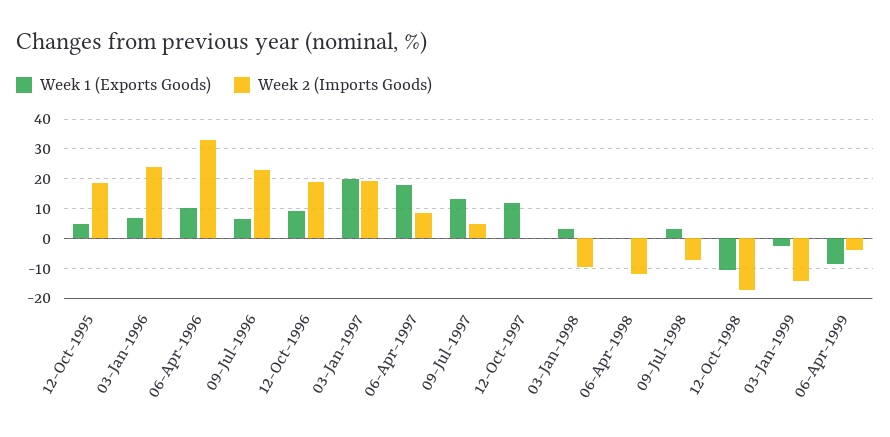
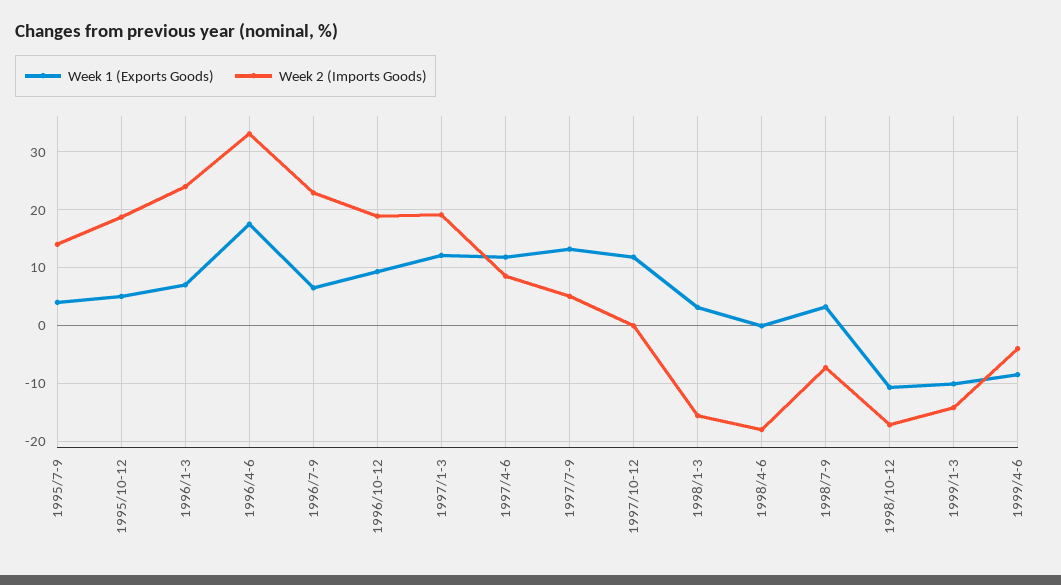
  {
    "Week 1 (Exports Goods)": {
      "12-Oct-1995": 6,
      "03-Jan-1996": 8,
-     "06-Apr-1996": 10,
+     "06-Apr-1996": 18,
      "09-Jul-1996": 6,
      "12-Oct-1996": 10,
-     "03-Jan-1997": 20,
+     "03-Jan-1997": 12,
-     "06-Apr-1997": 17.5,
+     "06-Apr-1997": 12,
      "09-Jul-1997": 14,
      "12-Oct-1997": 12,
      "03-Jan-1998": 4,
      "06-Apr-1998": 0,
      "09-Jul-1998": 4,
      "12-Oct-1998": -10,
-     "03-Jan-1999": -2.5,
+     "03-Jan-1999": -10,
-     "06-Apr-1999": -8
+     "06-Apr-1999": -8,
+     "1995/7-9": 4
    },
    "Week 2 (Imports Goods)": {
      "12-Oct-1995": 18,
      "03-Jan-1996": 24,
      "06-Apr-1996": 34,
      "09-Jul-1996": 22,
      "12-Oct-1996": 18,
      "03-Jan-1997": 20,
      "06-Apr-1997": 8,
      "09-Jul-1997": 6,
      "12-Oct-1997": 0,
-     "03-Jan-1998": -10,
+     "03-Jan-1998": -16,
-     "06-Apr-1998": -12.5,
+     "06-Apr-1998": -18,
      "09-Jul-1998": -8,
      "12-Oct-1998": -18,
      "03-Jan-1999": -14,
-     "06-Apr-1999": -4
+     "06-Apr-1999": -4,
+     "1995/7-9": 14
    }
  }

